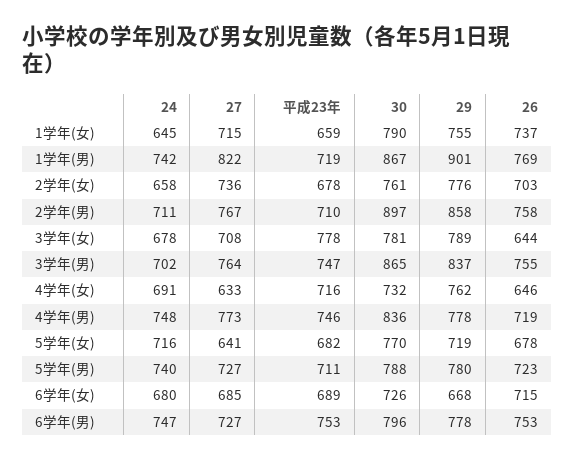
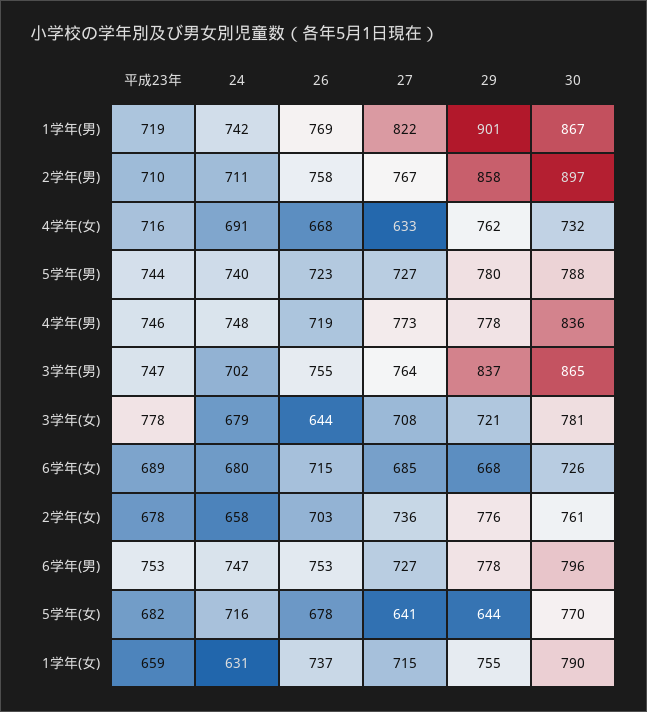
  {
    "24": {
-     "1学年(女)": 645,
+     "1学年(女)": 631,
      "1学年(男)": 742,
      "2学年(女)": 658,
      "2学年(男)": 711,
-     "3学年(女)": 678,
+     "3学年(女)": 679,
      "3学年(男)": 702,
      "4学年(女)": 691,
      "4学年(男)": 748,
      "5学年(女)": 716,
      "5学年(男)": 740,
      "6学年(女)": 680,
      "6学年(男)": 747
    },
    "27": {
      "1学年(女)": 715,
      "1学年(男)": 822,
      "2学年(女)": 736,
      "2学年(男)": 767,
      "3学年(女)": 708,
      "3学年(男)": 764,
      "4学年(女)": 633,
      "4学年(男)": 773,
      "5学年(女)": 641,
      "5学年(男)": 727,
      "6学年(女)": 685,
      "6学年(男)": 727
    },
    "平成23年": {
      "1学年(女)": 659,
      "1学年(男)": 719,
      "2学年(女)": 678,
      "2学年(男)": 710,
      "3学年(女)": 778,
      "3学年(男)": 747,
      "4学年(女)": 716,
      "4学年(男)": 746,
      "5学年(女)": 682,
-     "5学年(男)": 711,
+     "5学年(男)": 744,
      "6学年(女)": 689,
      "6学年(男)": 753
    },
    "30": {
      "1学年(女)": 790,
      "1学年(男)": 867,
      "2学年(女)": 761,
      "2学年(男)": 897,
      "3学年(女)": 781,
      "3学年(男)": 865,
      "4学年(女)": 732,
      "4学年(男)": 836,
      "5学年(女)": 770,
      "5学年(男)": 788,
      "6学年(女)": 726,
      "6学年(男)": 796
    },
    "29": {
      "1学年(女)": 755,
      "1学年(男)": 901,
      "2学年(女)": 776,
      "2学年(男)": 858,
-     "3学年(女)": 789,
+     "3学年(女)": 721,
      "3学年(男)": 837,
      "4学年(女)": 762,
      "4学年(男)": 778,
-     "5学年(女)": 719,
+     "5学年(女)": 644,
      "5学年(男)": 780,
      "6学年(女)": 668,
      "6学年(男)": 778
    },
    "26": {
      "1学年(女)": 737,
      "1学年(男)": 769,
      "2学年(女)": 703,
      "2学年(男)": 758,
      "3学年(女)": 644,
      "3学年(男)": 755,
-     "4学年(女)": 646,
+     "4学年(女)": 668,
      "4学年(男)": 719,
      "5学年(女)": 678,
      "5学年(男)": 723,
      "6学年(女)": 715,
      "6学年(男)": 753
    }
  }

